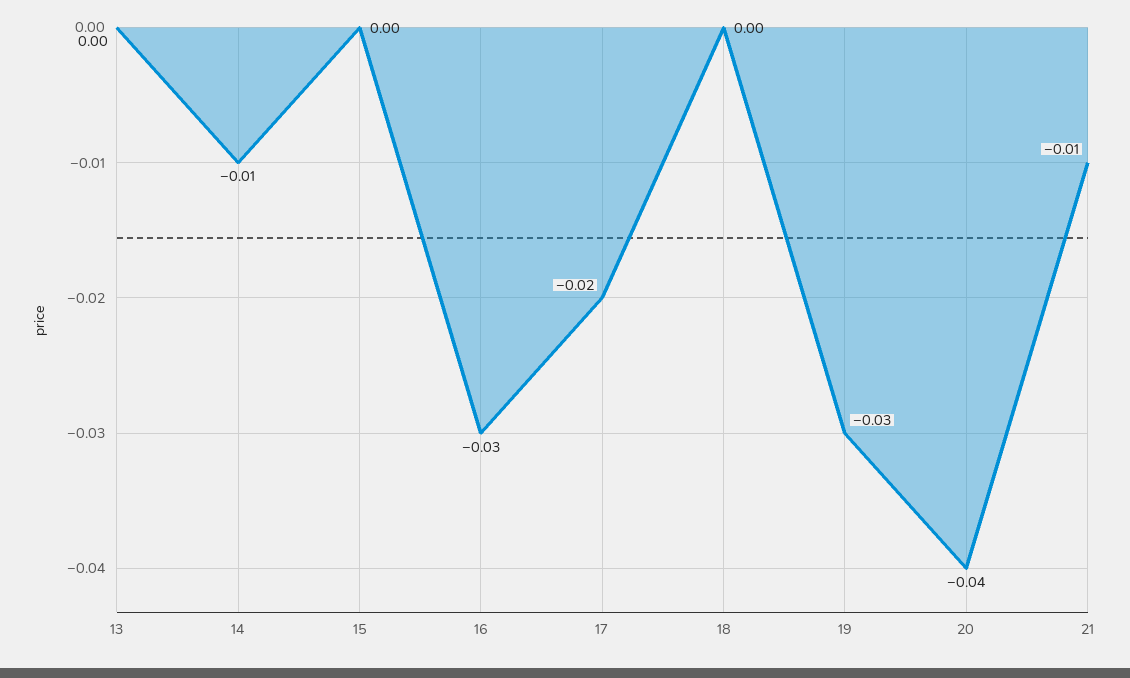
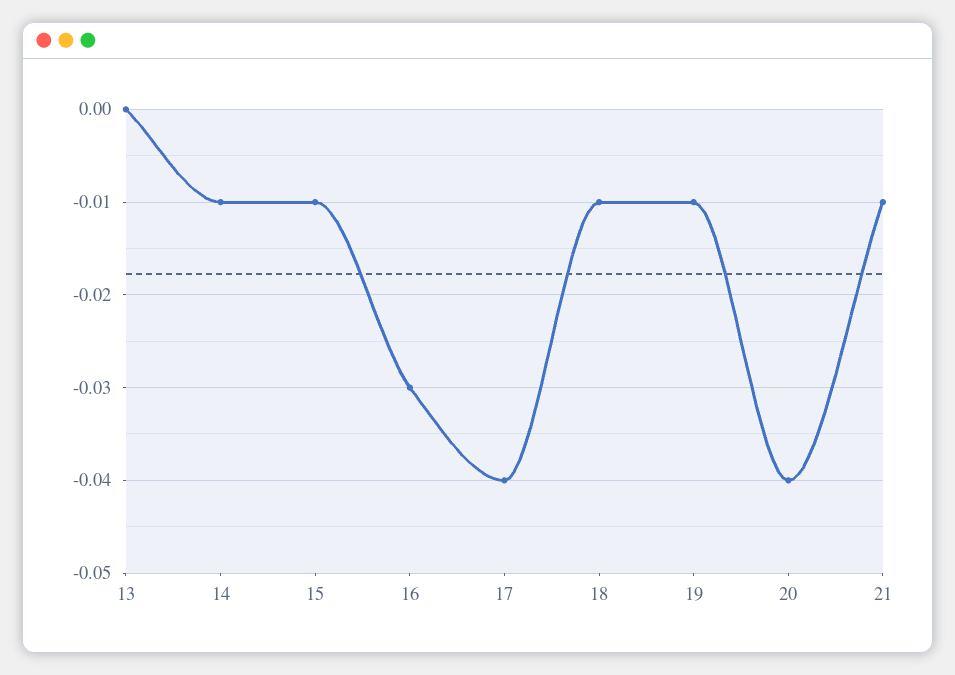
  {
    "13": 0,
    "14": -0.01,
-   "15": 0,
+   "15": -0.01,
    "16": -0.03,
-   "17": -0.02,
+   "17": -0.04,
-   "18": 0,
+   "18": -0.01,
-   "19": -0.03,
+   "19": -0.01,
    "20": -0.04,
    "21": -0.01
  }

